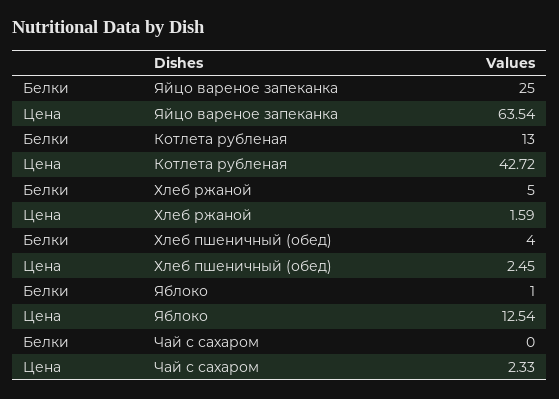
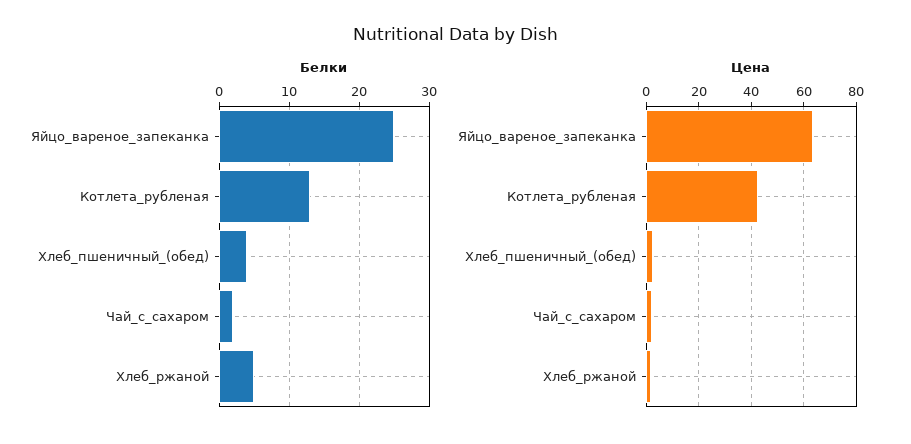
  {
    "Белки": {
      "Яйцо вареное запеканка": 25,
      "Котлета рубленая": 13,
      "Хлеб ржаной": 5,
      "Хлеб пшеничный (обед)": 4,
-     "Яблоко": 1,
-     "Чай с сахаром": 0
+     "Чай с сахаром": 2
    },
    "Цена": {
      "Яйцо вареное запеканка": 63.54,
      "Котлета рубленая": 42.72,
      "Хлеб ржаной": 1.59,
      "Хлеб пшеничный (обед)": 2.45,
-     "Яблоко": 12.54,
      "Чай с сахаром": 2.33
    }
  }

